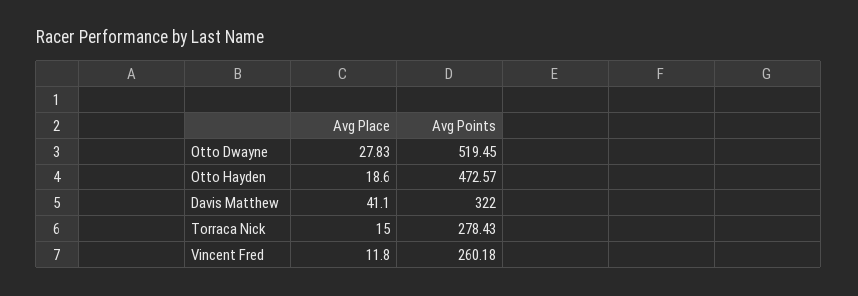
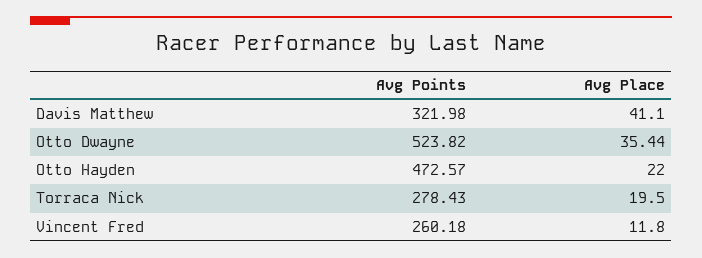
  {
    "Avg Place": {
-     "Otto Dwayne": 27.83,
+     "Otto Dwayne": 35.44,
-     "Otto Hayden": 18.6,
+     "Otto Hayden": 22,
      "Davis Matthew": 41.1,
-     "Torraca Nick": 15,
+     "Torraca Nick": 19.5,
      "Vincent Fred": 11.8
    },
    "Avg Points": {
-     "Otto Dwayne": 519.45,
+     "Otto Dwayne": 523.82,
      "Otto Hayden": 472.57,
-     "Davis Matthew": 322,
+     "Davis Matthew": 321.98,
      "Torraca Nick": 278.43,
      "Vincent Fred": 260.18
    }
  }

